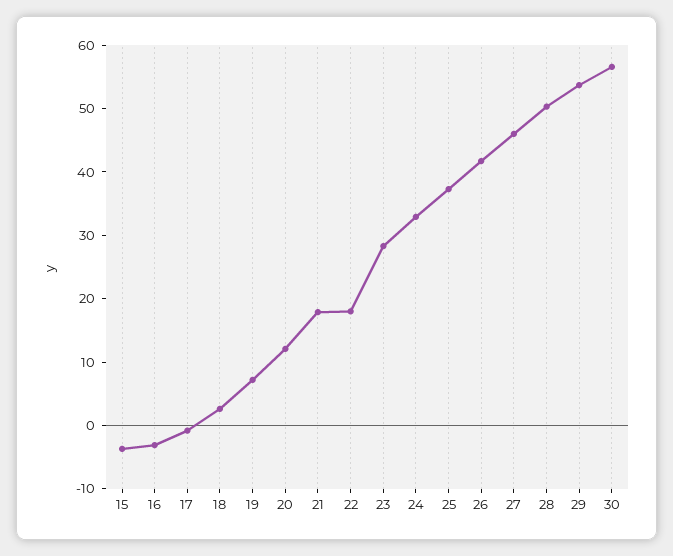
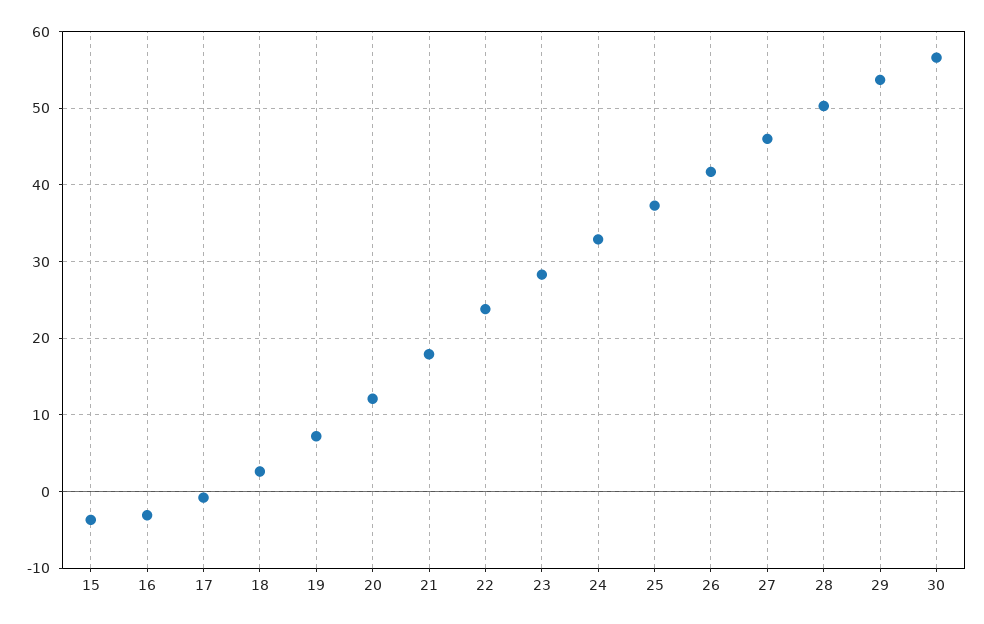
  {
    "15": -4,
    "16": -3,
    "17": -1,
    "18": 3,
    "19": 7,
    "20": 12,
    "21": 18,
-   "22": 18,
+   "22": 24,
    "23": 28,
    "24": 33,
    "25": 37,
    "26": 42,
    "27": 46,
    "28": 50,
    "29": 54,
    "30": 57
  }

